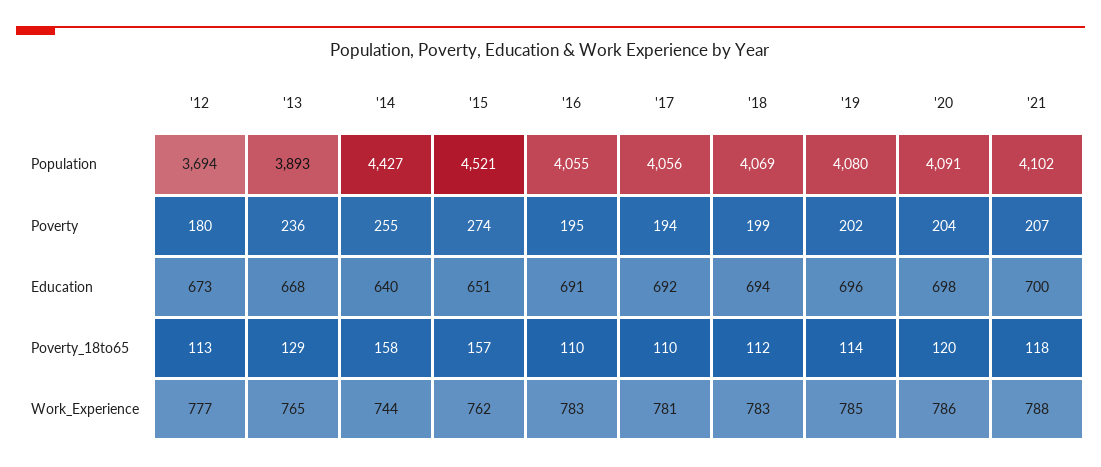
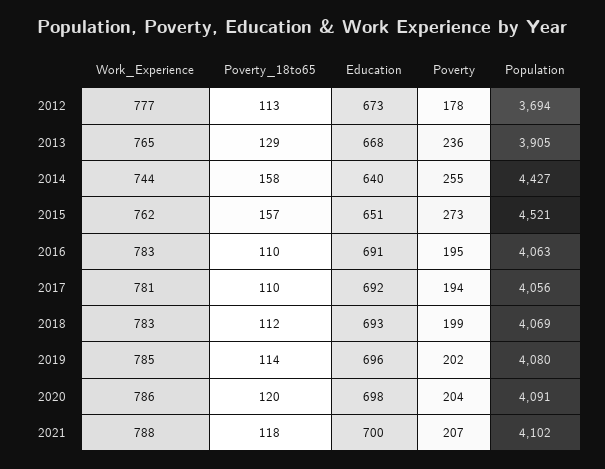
  {
    "'12": {
      "Population": 3694,
-     "Poverty": 180,
+     "Poverty": 178,
      "Education": 673,
      "Poverty_18to65": 113,
      "Work_Experience": 777
    },
    "'13": {
-     "Population": 3893,
+     "Population": 3905,
      "Poverty": 236,
      "Education": 668,
      "Poverty_18to65": 129,
      "Work_Experience": 765
    },
    "'14": {
      "Population": 4427,
      "Poverty": 255,
      "Education": 640,
      "Poverty_18to65": 158,
      "Work_Experience": 744
    },
    "'15": {
      "Population": 4521,
-     "Poverty": 274,
+     "Poverty": 273,
      "Education": 651,
      "Poverty_18to65": 157,
      "Work_Experience": 762
    },
    "'16": {
-     "Population": 4055,
+     "Population": 4063,
      "Poverty": 195,
      "Education": 691,
      "Poverty_18to65": 110,
      "Work_Experience": 783
    },
    "'17": {
      "Population": 4056,
      "Poverty": 194,
      "Education": 692,
      "Poverty_18to65": 110,
      "Work_Experience": 781
    },
    "'18": {
      "Population": 4069,
      "Poverty": 199,
-     "Education": 694,
+     "Education": 693,
      "Poverty_18to65": 112,
      "Work_Experience": 783
    },
    "'19": {
      "Population": 4080,
      "Poverty": 202,
      "Education": 696,
      "Poverty_18to65": 114,
      "Work_Experience": 785
    },
    "'20": {
      "Population": 4091,
      "Poverty": 204,
      "Education": 698,
      "Poverty_18to65": 120,
      "Work_Experience": 786
    },
    "'21": {
      "Population": 4102,
      "Poverty": 207,
      "Education": 700,
      "Poverty_18to65": 118,
      "Work_Experience": 788
    }
  }

